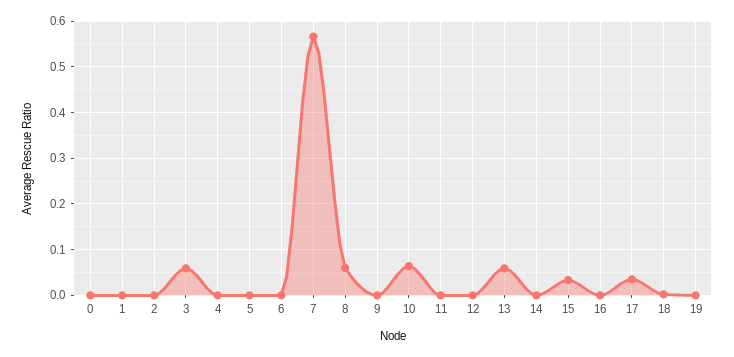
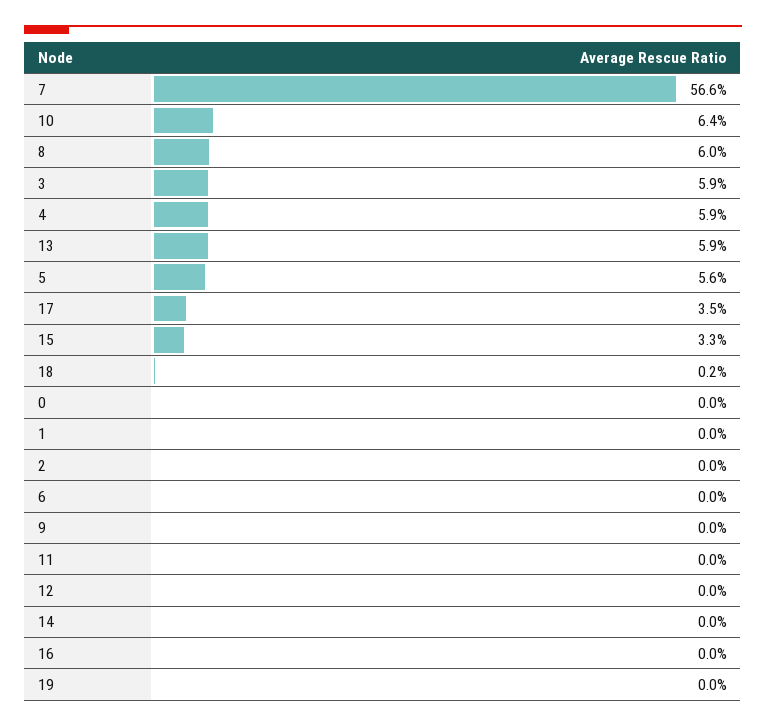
  {
    "0": 0,
    "1": 0,
    "2": 0,
    "3": 0.059,
-   "4": 0,
+   "4": 0.059,
-   "5": 0,
+   "5": 0.056,
    "6": 0,
    "7": 0.566,
    "8": 0.06,
    "9": 0,
    "10": 0.064,
    "11": 0,
    "12": 0,
    "13": 0.059,
    "14": 0,
    "15": 0.033,
    "16": 0,
    "17": 0.035,
    "18": 0.002,
    "19": 0
  }

